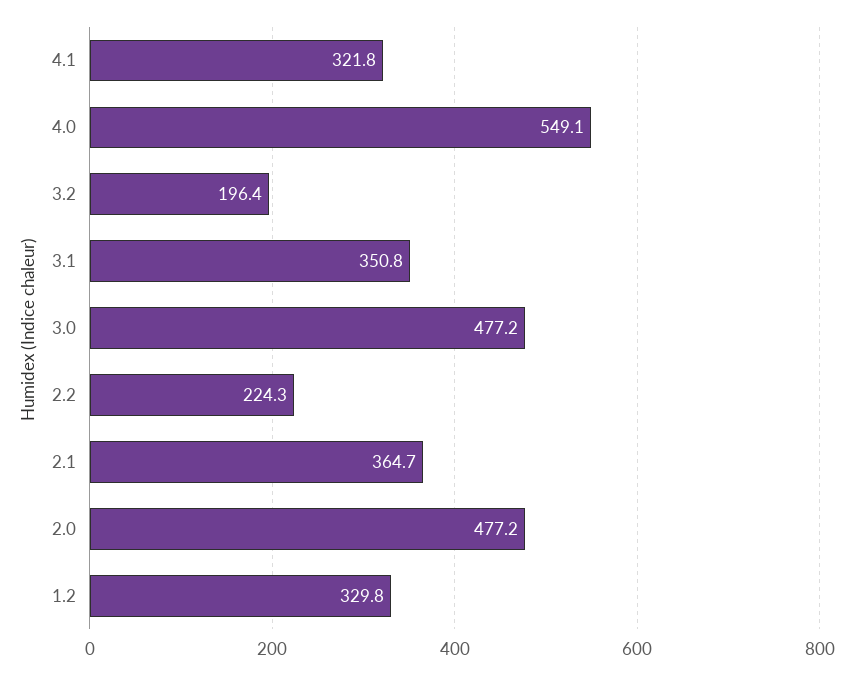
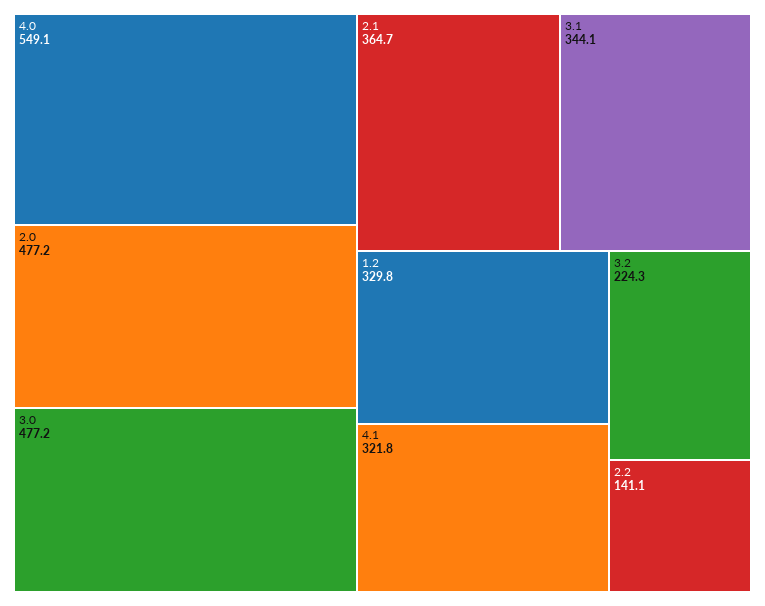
  {
    "4.1": 321.8,
    "4.0": 549.1,
-   "3.2": 196.4,
+   "3.2": 224.3,
-   "3.1": 350.8,
+   "3.1": 344.1,
    "3.0": 477.2,
-   "2.2": 224.3,
+   "2.2": 141.1,
    "2.1": 364.7,
    "2.0": 477.2,
    "1.2": 329.8
  }

